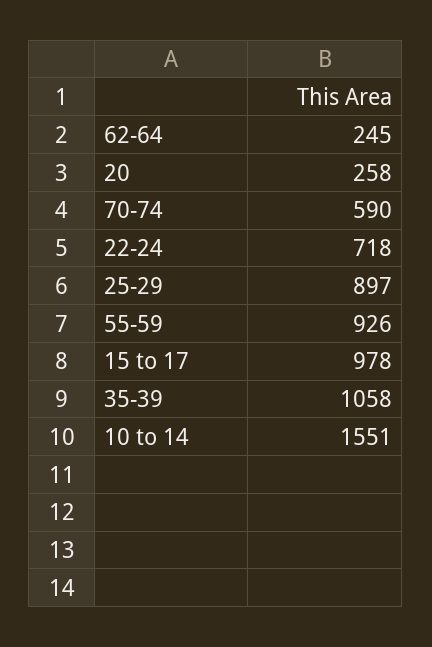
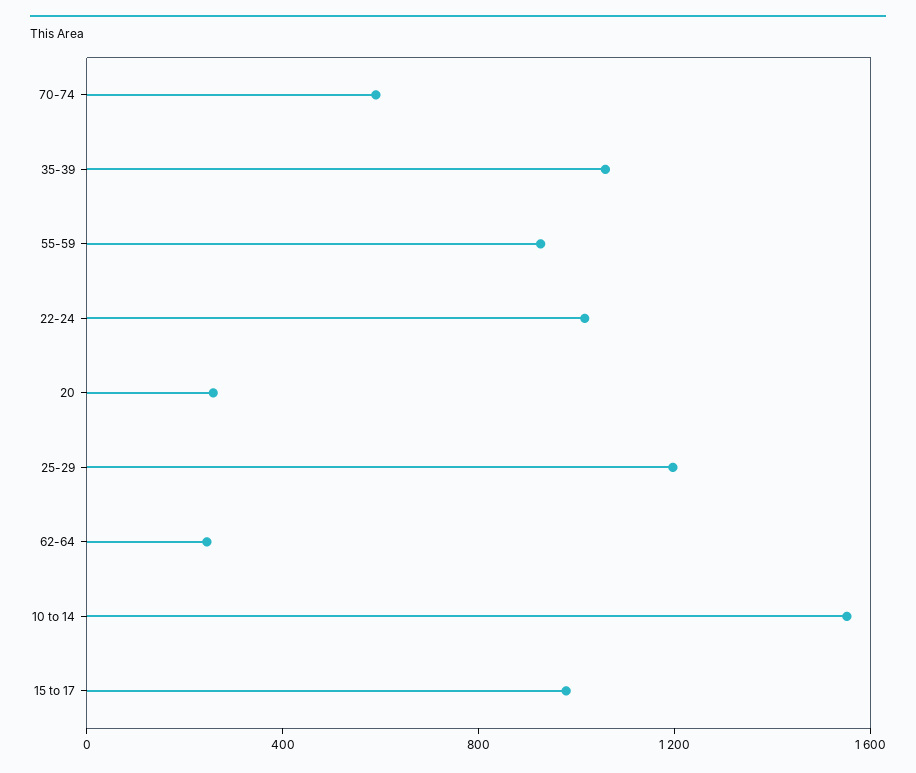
  {
    "62-64": 245,
    "20": 258,
    "70-74": 590,
-   "22-24": 718,
+   "22-24": 1000,
-   "25-29": 897,
+   "25-29": 1200,
    "55-59": 926,
    "15 to 17": 978,
    "35-39": 1058,
    "10 to 14": 1551
  }

